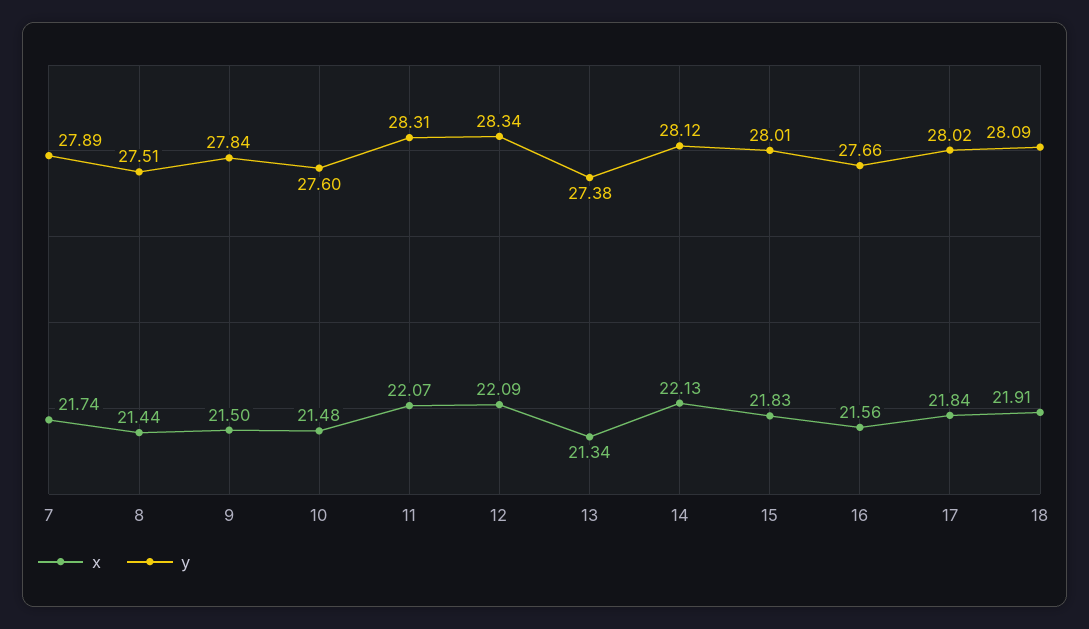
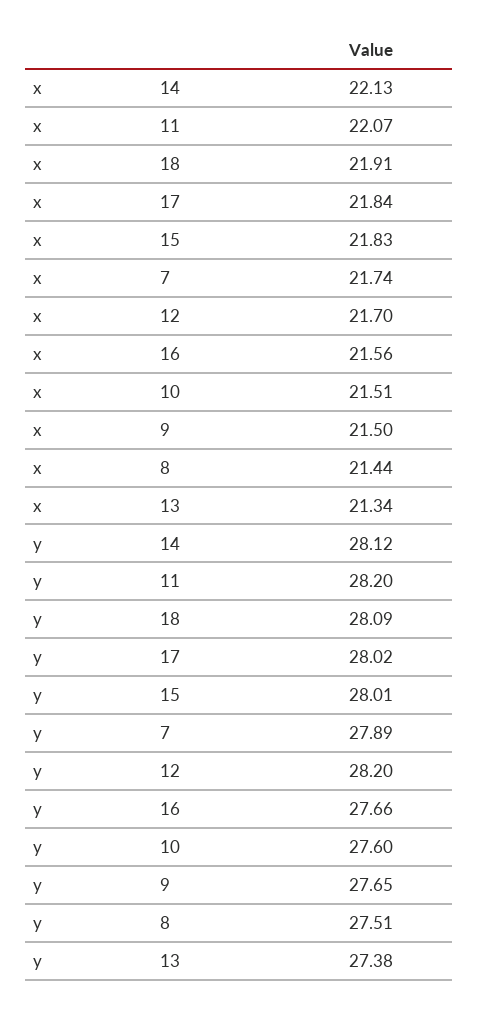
  {
    "x": {
      "7": 21.74,
      "8": 21.44,
      "9": 21.5,
-     "10": 21.48,
+     "10": 21.51,
      "11": 22.07,
-     "12": 22.09,
+     "12": 21.7,
      "13": 21.34,
      "14": 22.13,
      "15": 21.83,
      "16": 21.56,
      "17": 21.84,
      "18": 21.91
    },
    "y": {
      "7": 27.89,
      "8": 27.51,
-     "9": 27.84,
+     "9": 27.65,
      "10": 27.6,
-     "11": 28.31,
+     "11": 28.2,
-     "12": 28.34,
+     "12": 28.2,
      "13": 27.38,
      "14": 28.12,
      "15": 28.01,
      "16": 27.66,
      "17": 28.02,
      "18": 28.09
    }
  }

